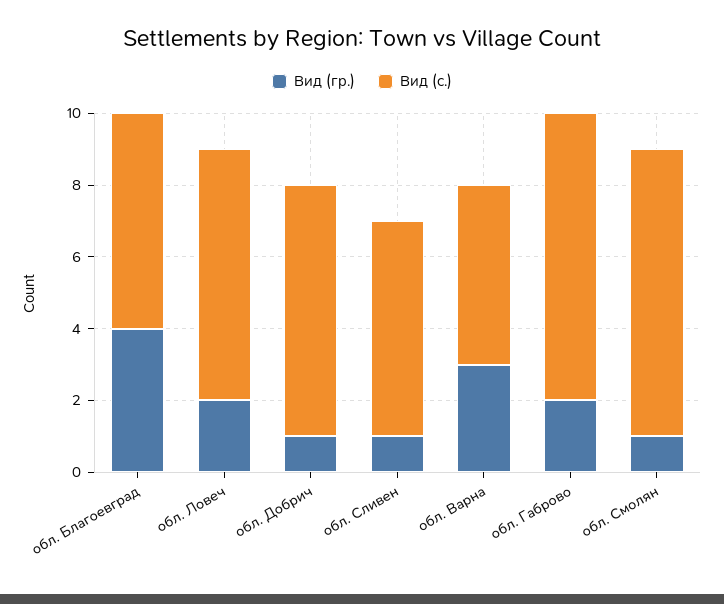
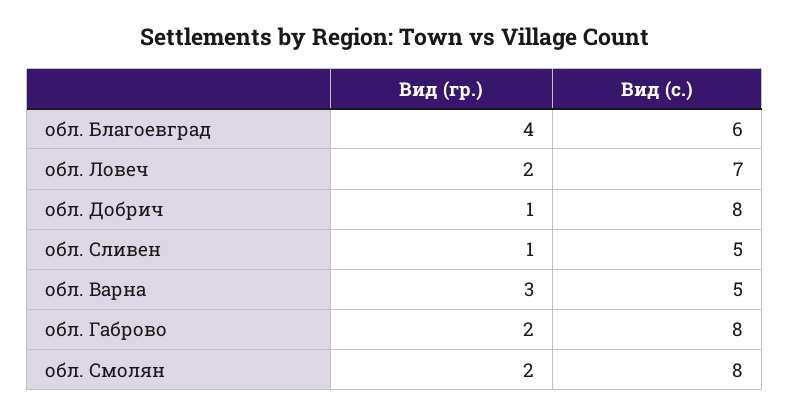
  {
    "Вид (гр.)": {
      "обл. Благоевград": 4,
      "обл. Ловеч": 2,
      "обл. Добрич": 1,
      "обл. Сливен": 1,
      "обл. Варна": 3,
      "обл. Габрово": 2,
-     "обл. Смолян": 1
+     "обл. Смолян": 2
    },
    "Вид (с.)": {
      "обл. Благоевград": 6,
      "обл. Ловеч": 7,
-     "обл. Добрич": 7,
+     "обл. Добрич": 8,
-     "обл. Сливен": 6,
+     "обл. Сливен": 5,
      "обл. Варна": 5,
      "обл. Габрово": 8,
      "обл. Смолян": 8
    }
  }

